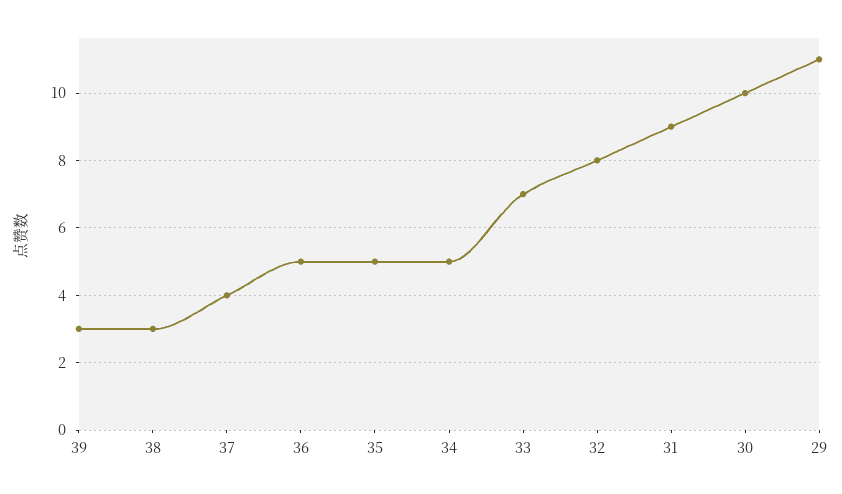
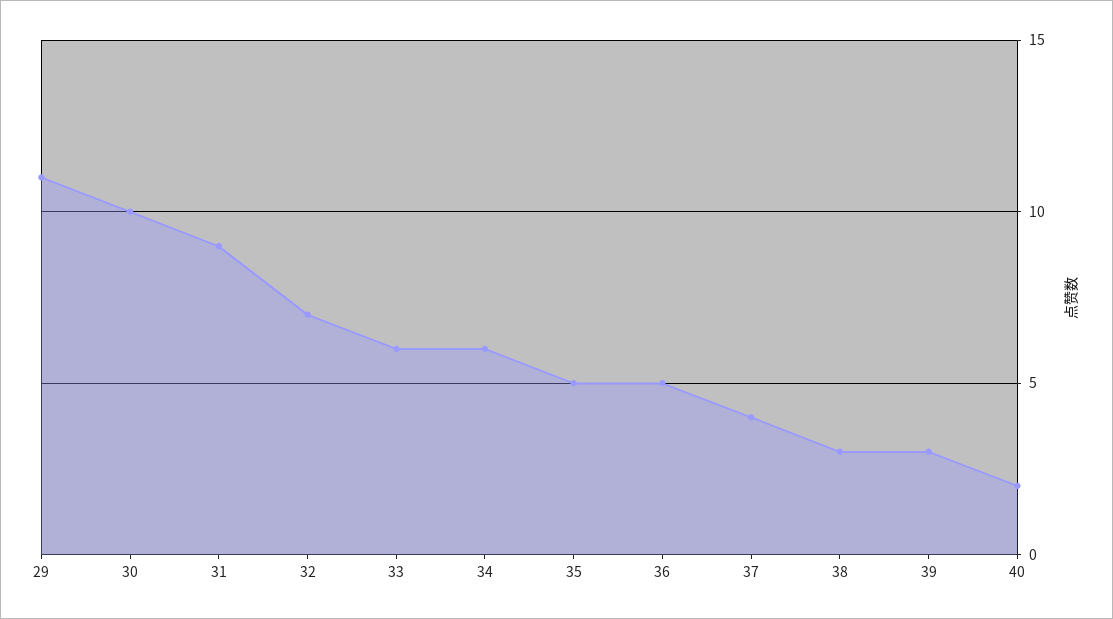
  {
    "39": 3,
    "38": 3,
    "37": 4,
    "36": 5,
    "35": 5,
-   "34": 5,
+   "34": 6,
-   "33": 7,
+   "33": 6,
-   "32": 8,
+   "32": 7,
    "31": 9,
    "30": 10,
-   "29": 11
+   "29": 11,
+   "40": 2
  }

